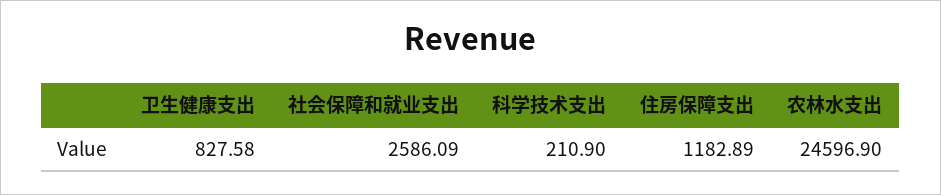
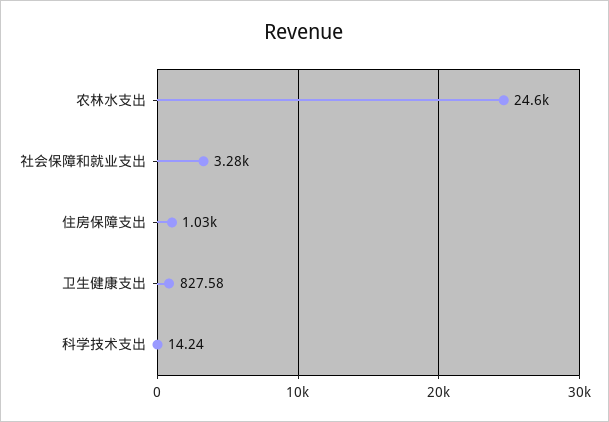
  {
    "卫生健康支出": 827.58,
-   "社会保障和就业支出": 2586.09,
+   "社会保障和就业支出": 3280,
-   "科学技术支出": 210.9,
+   "科学技术支出": 14.24,
-   "住房保障支出": 1182.89,
+   "住房保障支出": 1030,
    "农林水支出": 24596.9
  }

